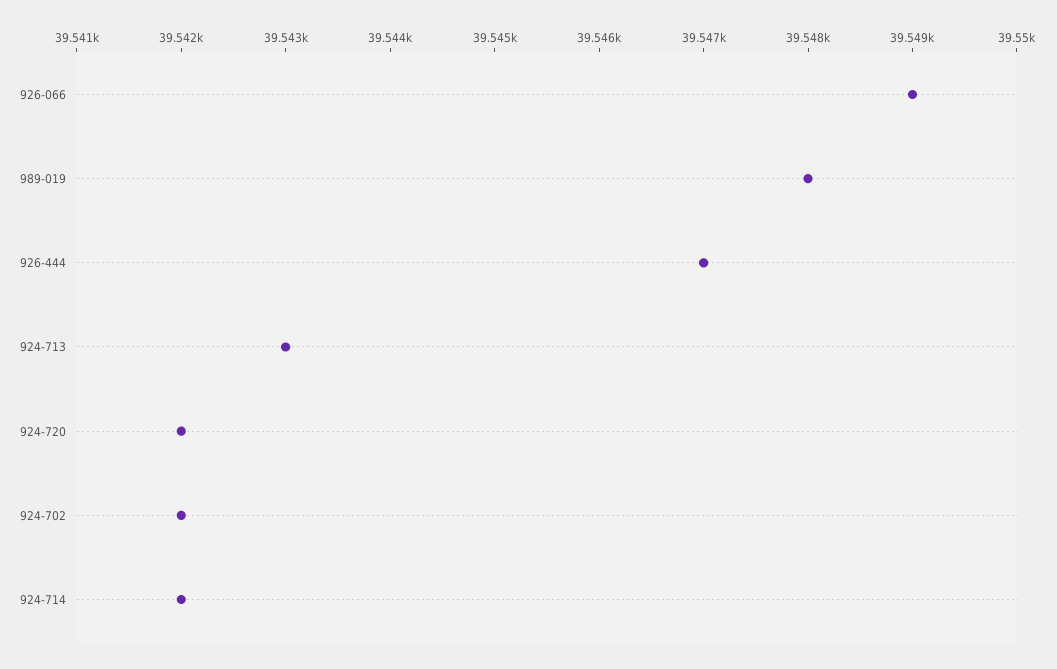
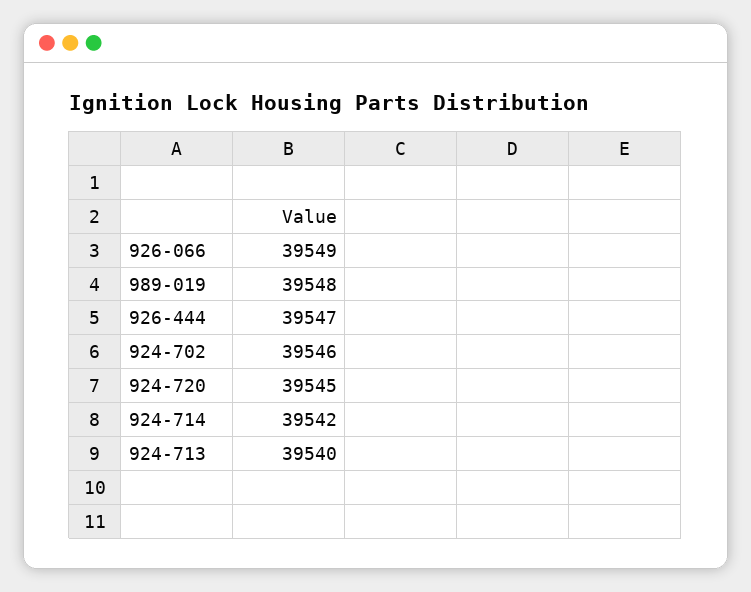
  {
    "926-066": 39549,
    "989-019": 39548,
    "926-444": 39547,
-   "924-713": 39543,
+   "924-713": 39540,
-   "924-720": 39542,
+   "924-720": 39545,
-   "924-702": 39542,
+   "924-702": 39546,
    "924-714": 39542
  }

